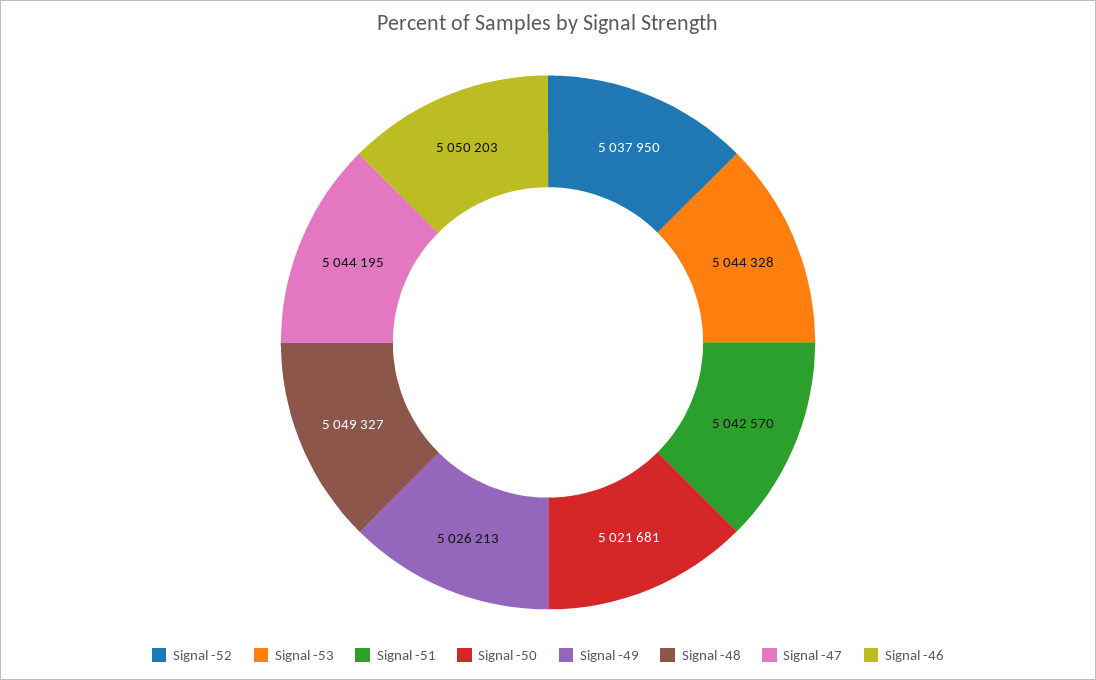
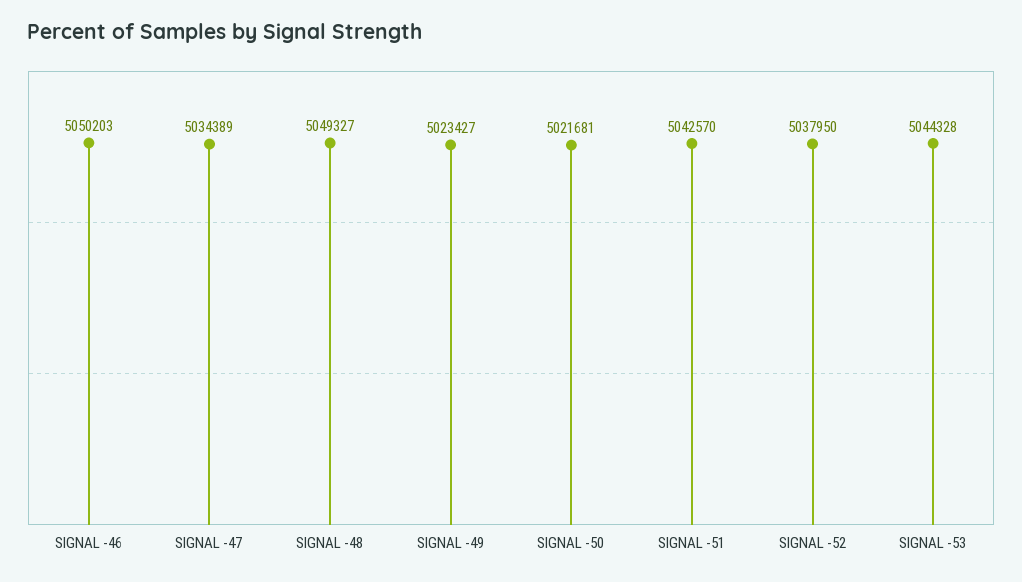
  {
    "Signal -52": 5037950,
    "Signal -53": 5044328,
    "Signal -51": 5042570,
    "Signal -50": 5021681,
-   "Signal -49": 5026213,
+   "Signal -49": 5023427,
    "Signal -48": 5049327,
-   "Signal -47": 5044195,
+   "Signal -47": 5034389,
    "Signal -46": 5050203
  }

